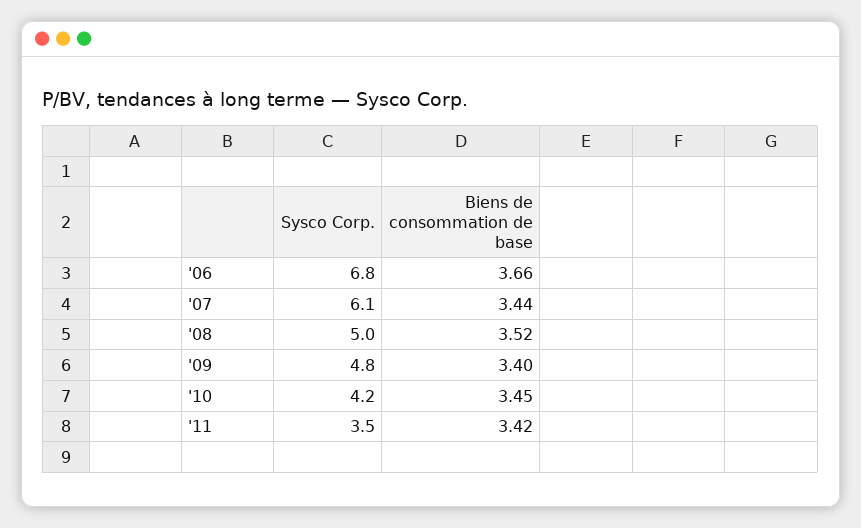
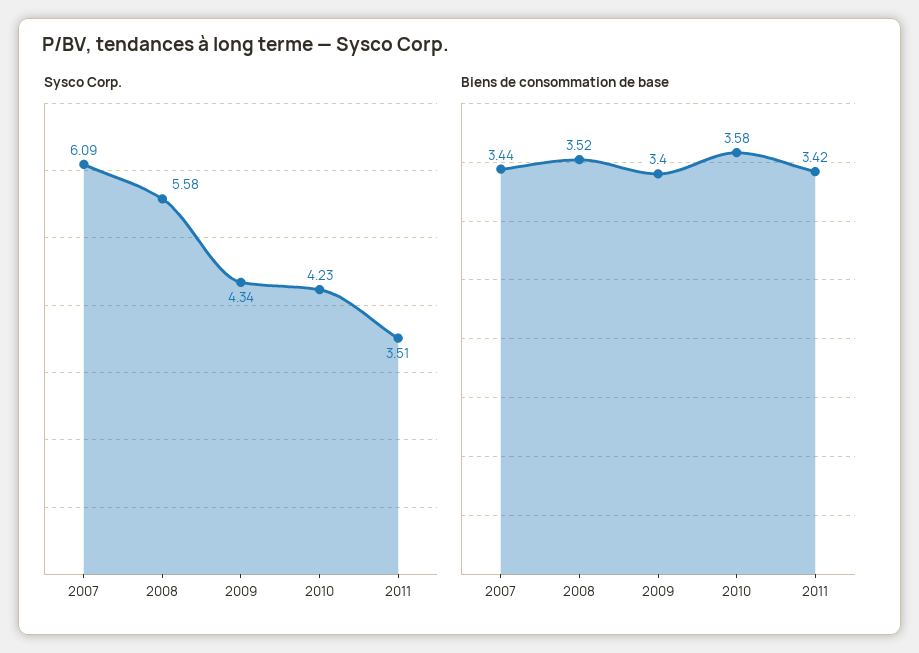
  {
    "Sysco Corp.": {
-     "'06": 6.8,
      "'07": 6.09,
-     "'08": 5,
+     "'08": 5.58,
-     "'09": 4.8,
+     "'09": 4.34,
      "'10": 4.23,
      "'11": 3.51
    },
    "Biens de consommation de base": {
-     "'06": 3.66,
      "'07": 3.44,
      "'08": 3.52,
      "'09": 3.4,
-     "'10": 3.45,
+     "'10": 3.58,
      "'11": 3.42
    }
  }

